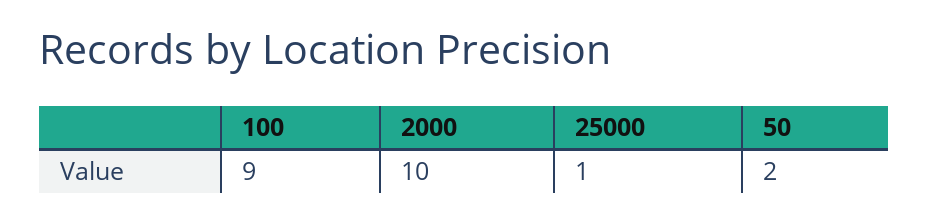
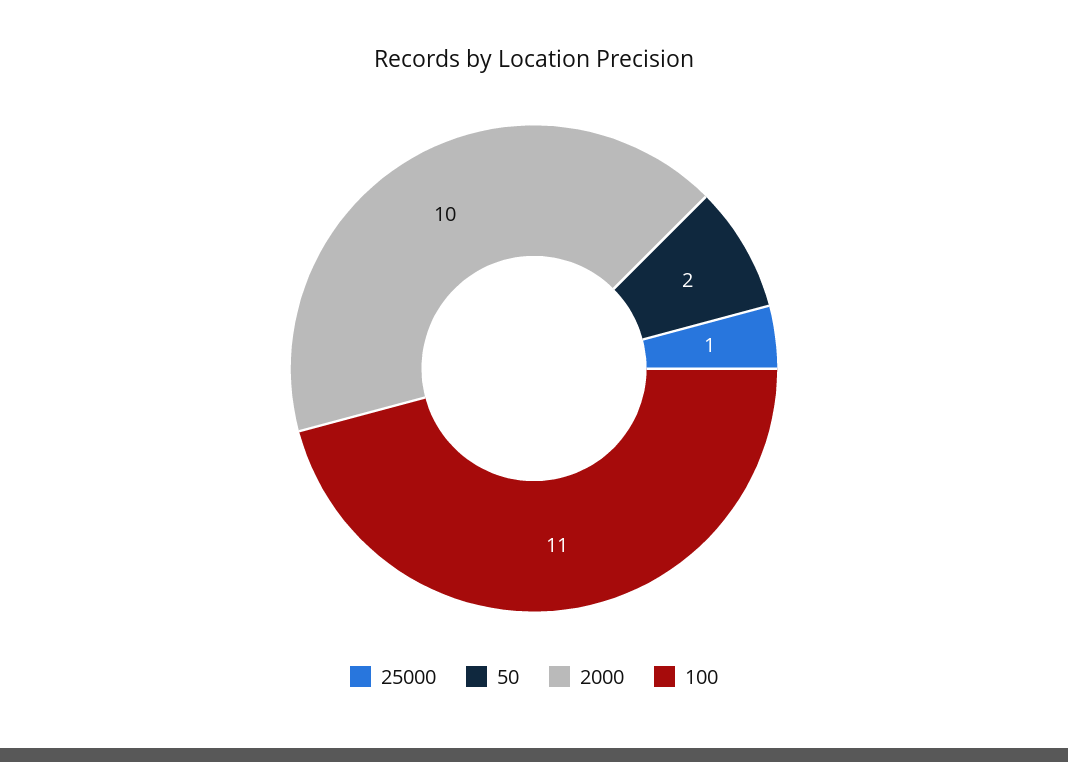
  {
-   "100": 9,
+   "100": 11,
    "2000": 10,
    "25000": 1,
    "50": 2
  }

